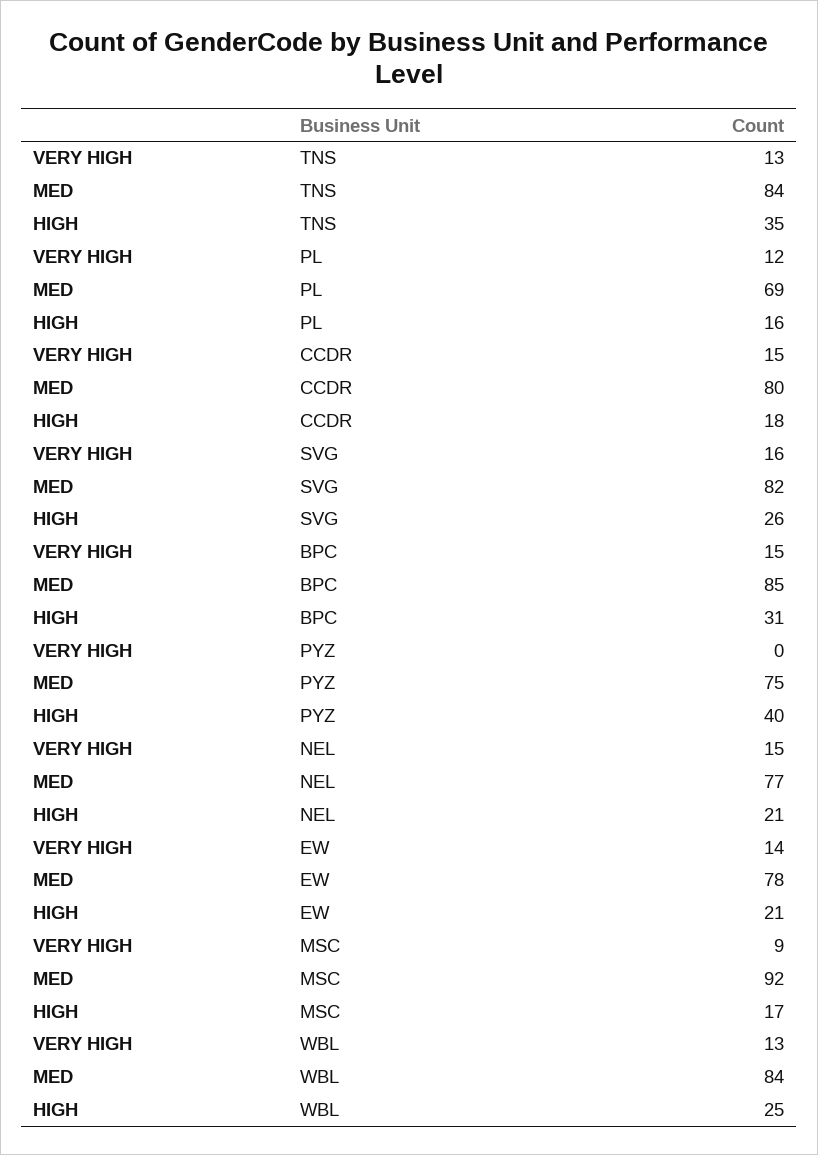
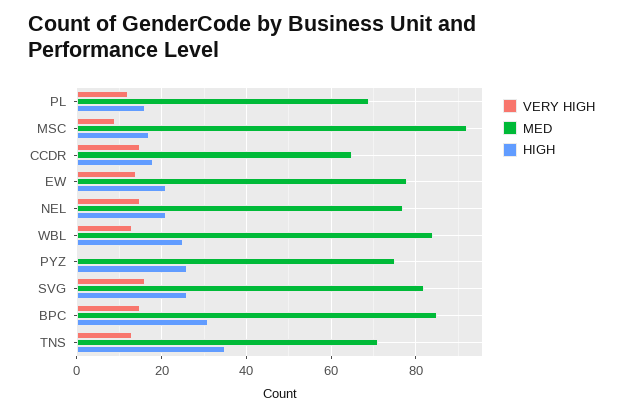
  {
    "VERY HIGH": {
      "TNS": 13,
      "PL": 12,
      "CCDR": 15,
      "SVG": 16,
      "BPC": 15,
      "PYZ": 0,
      "NEL": 15,
      "EW": 14,
      "MSC": 9,
      "WBL": 13
    },
    "MED": {
-     "TNS": 84,
+     "TNS": 70,
      "PL": 69,
-     "CCDR": 80,
+     "CCDR": 65,
      "SVG": 82,
      "BPC": 85,
      "PYZ": 75,
      "NEL": 77,
      "EW": 78,
      "MSC": 92,
      "WBL": 84
    },
    "HIGH": {
      "TNS": 35,
      "PL": 16,
      "CCDR": 18,
      "SVG": 26,
      "BPC": 31,
-     "PYZ": 40,
+     "PYZ": 25,
      "NEL": 21,
      "EW": 21,
      "MSC": 17,
      "WBL": 25
    }
  }

